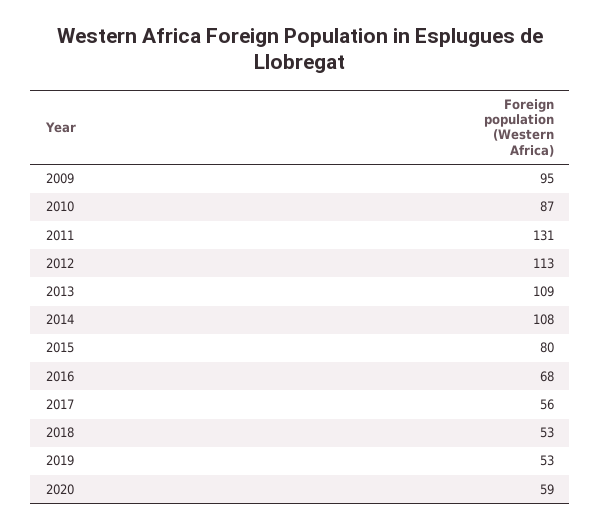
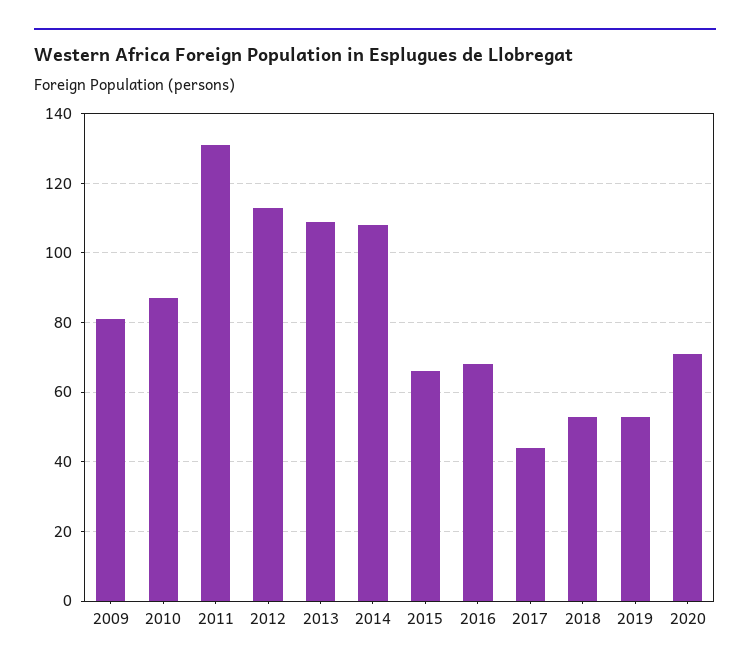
  {
-   "2009": 95,
+   "2009": 80,
    "2010": 87,
    "2011": 131,
    "2012": 113,
    "2013": 109,
    "2014": 108,
-   "2015": 80,
+   "2015": 65,
    "2016": 68,
-   "2017": 56,
+   "2017": 45,
    "2018": 53,
    "2019": 53,
-   "2020": 59
+   "2020": 70
  }

